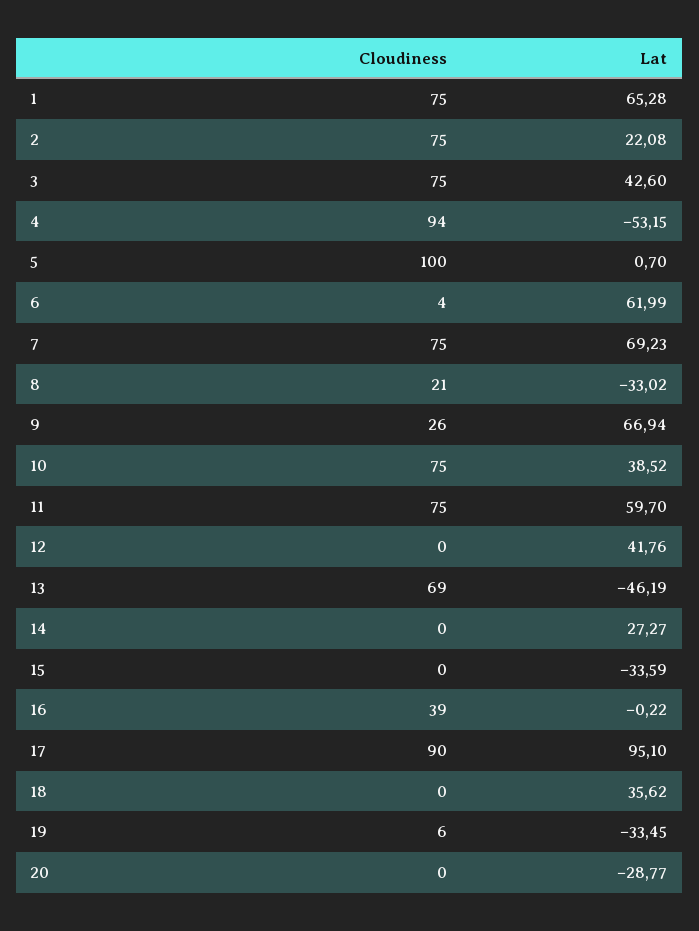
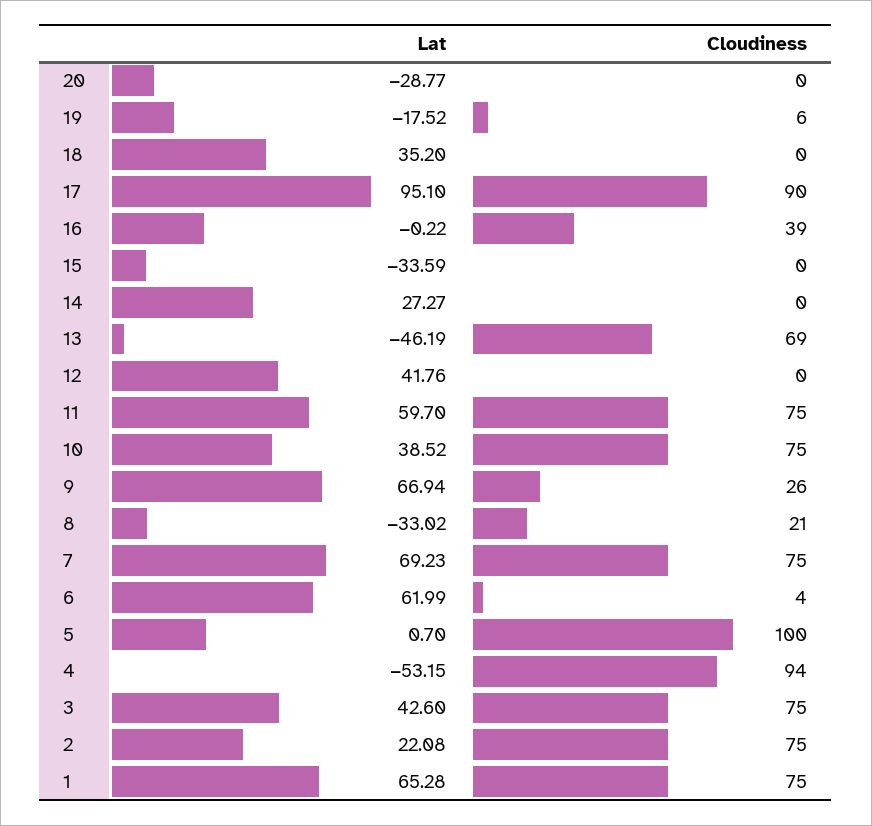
  {
    "Cloudiness": {
      "1": 75,
      "2": 75,
      "3": 75,
      "4": 94,
      "5": 100,
      "6": 4,
      "7": 75,
      "8": 21,
      "9": 26,
      "10": 75,
      "11": 75,
      "12": 0,
      "13": 69,
      "14": 0,
      "15": 0,
      "16": 39,
      "17": 90,
      "18": 0,
      "19": 6,
      "20": 0
    },
    "Lat": {
      "1": 65.28,
      "2": 22.08,
      "3": 42.6,
      "4": -53.15,
      "5": 0.7,
      "6": 61.99,
      "7": 69.23,
      "8": -33.02,
      "9": 66.94,
      "10": 38.52,
      "11": 59.7,
      "12": 41.76,
      "13": -46.19,
      "14": 27.27,
      "15": -33.59,
      "16": -0.22,
      "17": 95.1,
-     "18": 35.62,
+     "18": 35.2,
-     "19": -33.45,
+     "19": -17.52,
      "20": -28.77
    }
  }

